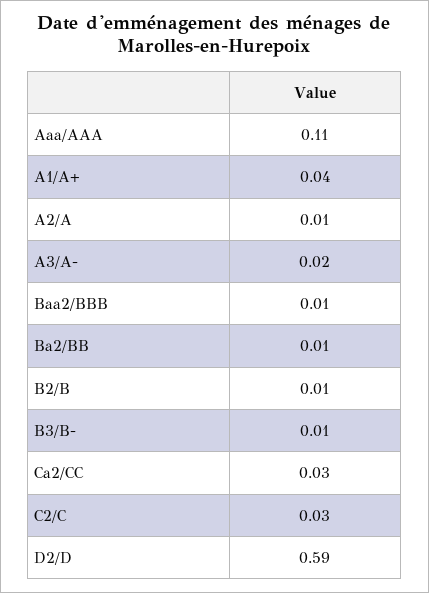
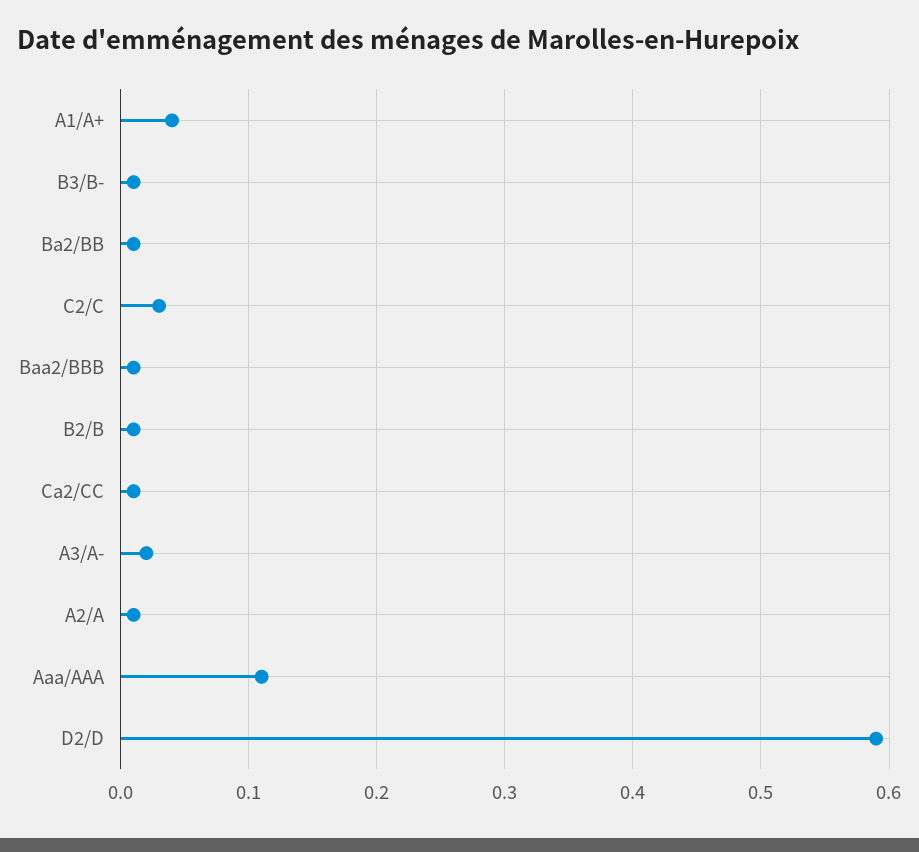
  {
    "Aaa/AAA": 0.11,
    "A1/A+": 0.04,
    "A2/A": 0.01,
    "A3/A-": 0.02,
    "Baa2/BBB": 0.01,
    "Ba2/BB": 0.01,
    "B2/B": 0.01,
    "B3/B-": 0.01,
-   "Ca2/CC": 0.03,
+   "Ca2/CC": 0.01,
    "C2/C": 0.03,
    "D2/D": 0.59
  }

